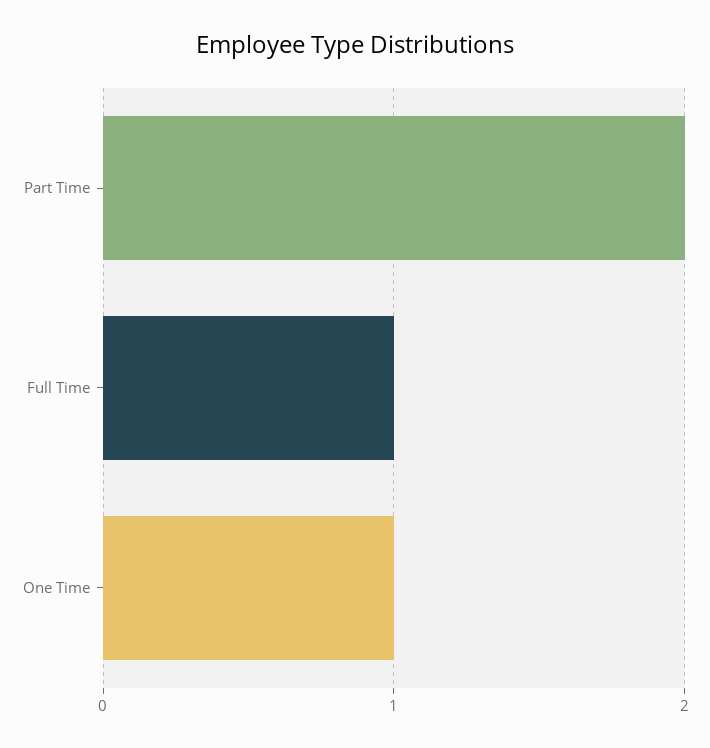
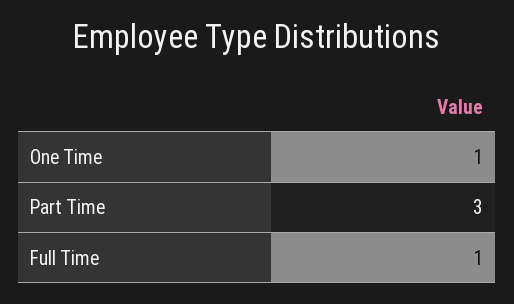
  {
-   "Part Time": 2,
+   "Part Time": 3,
    "Full Time": 1,
    "One Time": 1
  }

